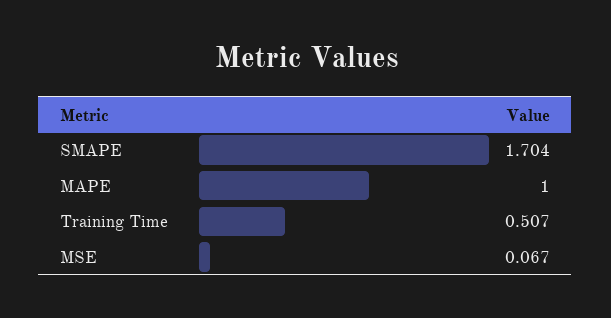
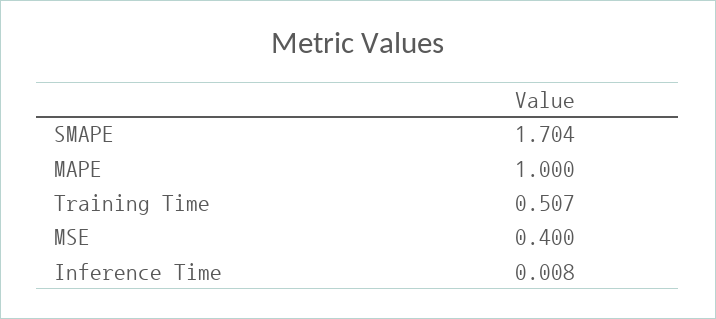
  {
    "SMAPE": 1.704,
    "MAPE": 1,
    "Training Time": 0.507,
-   "MSE": 0.067
+   "MSE": 0.4,
+   "Inference Time": 0.008
  }

